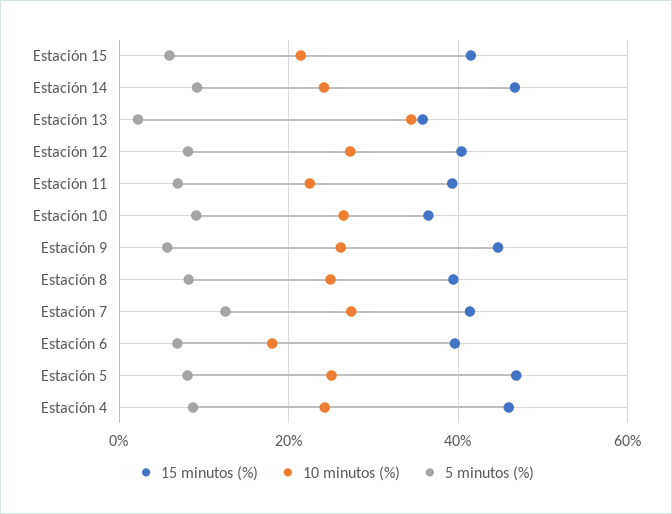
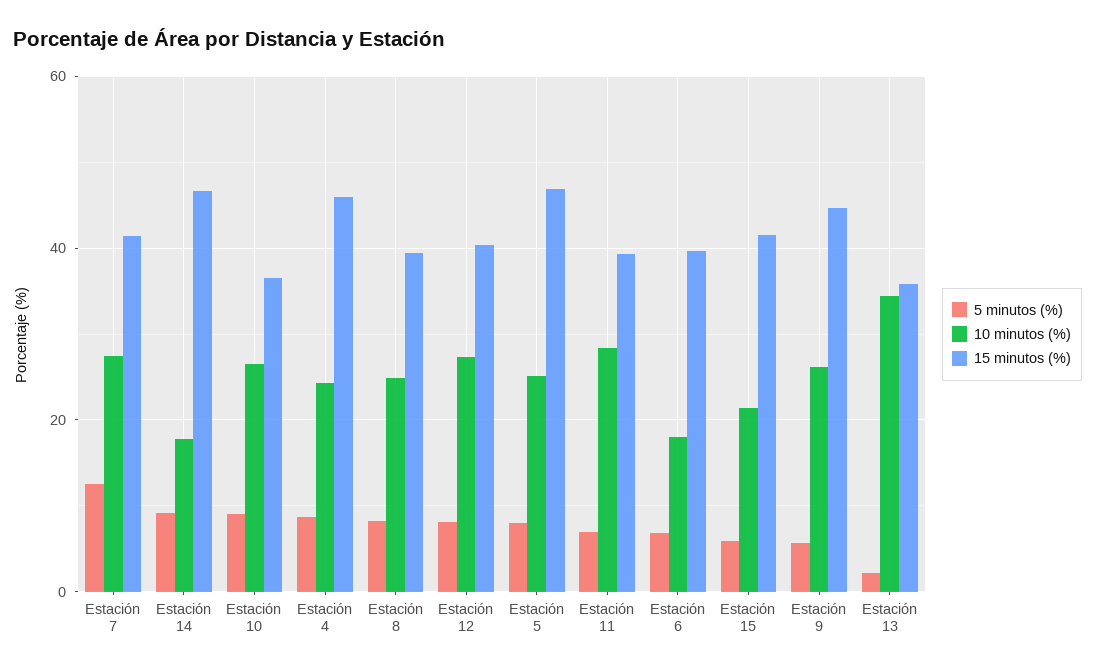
  {
    "15 minutos (%)": {
      "Estación 15": 42,
      "Estación 14": 46,
      "Estación 13": 36,
      "Estación 12": 40,
      "Estación 11": 40,
      "Estación 10": 36,
      "Estación 9": 44,
      "Estación 8": 40,
      "Estación 7": 42,
      "Estación 6": 40,
      "Estación 5": 46,
      "Estación 4": 46
    },
    "10 minutos (%)": {
      "Estación 15": 22,
-     "Estación 14": 24,
+     "Estación 14": 18,
      "Estación 13": 34,
      "Estación 12": 28,
-     "Estación 11": 22,
+     "Estación 11": 28,
      "Estación 10": 26,
      "Estación 9": 26,
      "Estación 8": 24,
      "Estación 7": 28,
      "Estación 6": 18,
      "Estación 5": 26,
      "Estación 4": 24
    },
    "5 minutos (%)": {
      "Estación 15": 6,
      "Estación 14": 10,
      "Estación 13": 2,
      "Estación 12": 8,
      "Estación 11": 6,
      "Estación 10": 10,
      "Estación 9": 6,
      "Estación 8": 8,
      "Estación 7": 12,
      "Estación 6": 6,
      "Estación 5": 8,
      "Estación 4": 8
    }
  }

